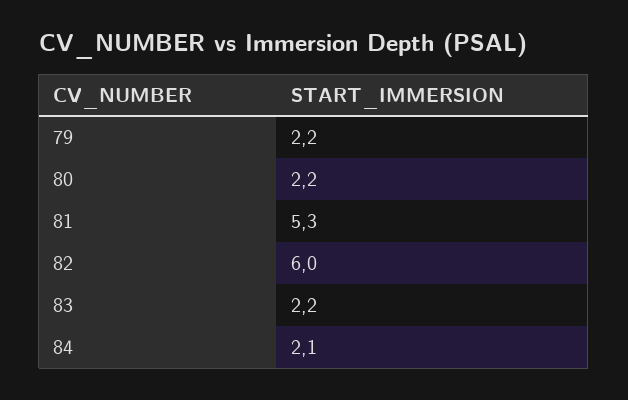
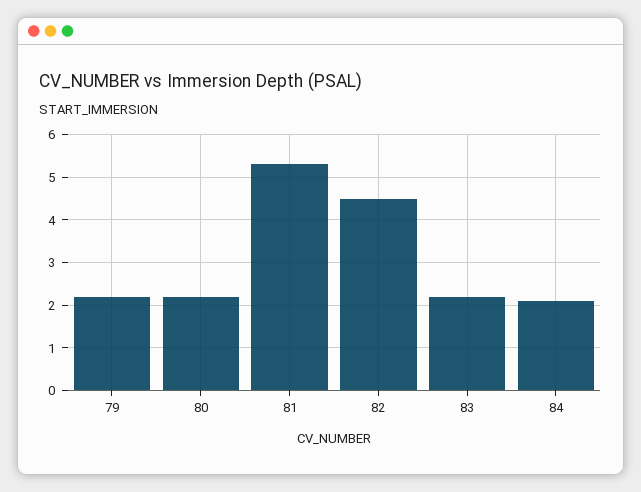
  {
    "79": 2.2,
    "80": 2.2,
    "81": 5.3,
-   "82": 6,
+   "82": 4.5,
    "83": 2.2,
    "84": 2.1
  }

